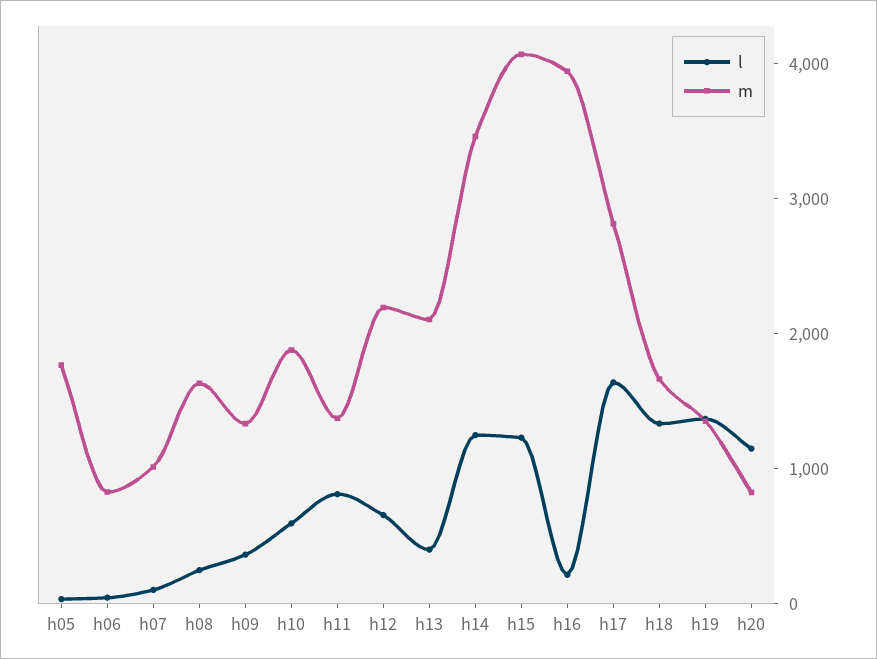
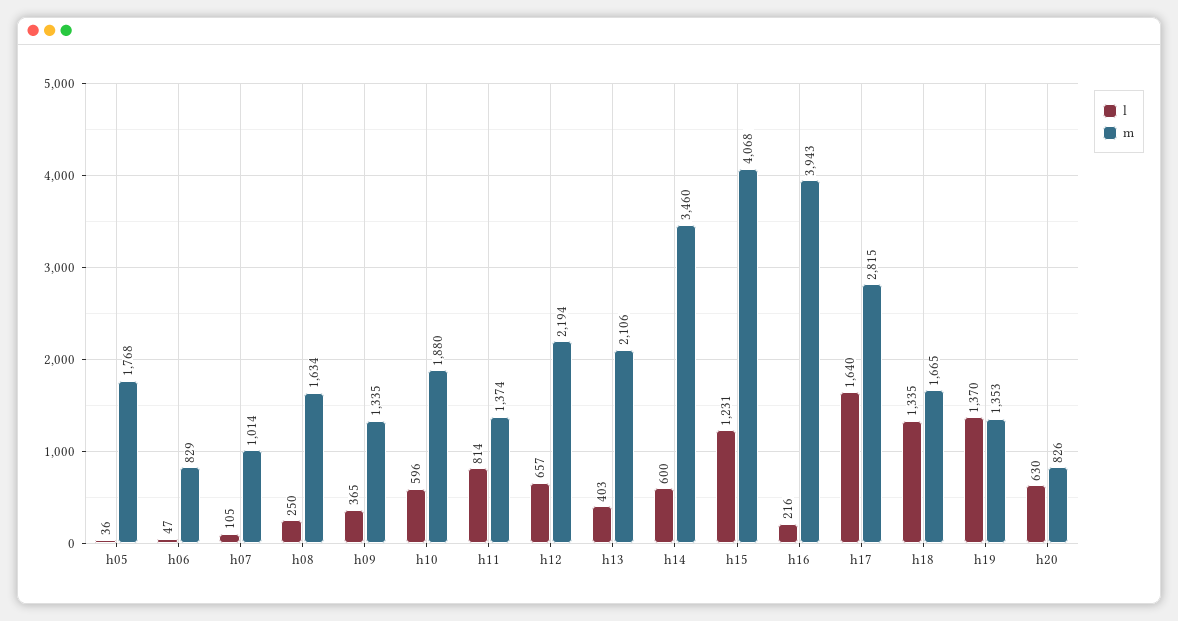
  {
    "l": {
      "h05": 36,
      "h06": 47,
      "h07": 105,
      "h08": 250,
      "h09": 365,
      "h10": 596,
      "h11": 814,
      "h12": 657,
      "h13": 403,
-     "h14": 1200,
+     "h14": 600,
      "h15": 1231,
      "h16": 216,
      "h17": 1640,
      "h18": 1335,
      "h19": 1370,
-     "h20": 1200
+     "h20": 630
    },
    "m": {
      "h05": 1768,
      "h06": 829,
      "h07": 1014,
      "h08": 1634,
      "h09": 1335,
      "h10": 1880,
      "h11": 1374,
      "h12": 2194,
      "h13": 2106,
      "h14": 3460,
      "h15": 4068,
      "h16": 3943,
      "h17": 2815,
      "h18": 1665,
      "h19": 1353,
      "h20": 826
    }
  }

